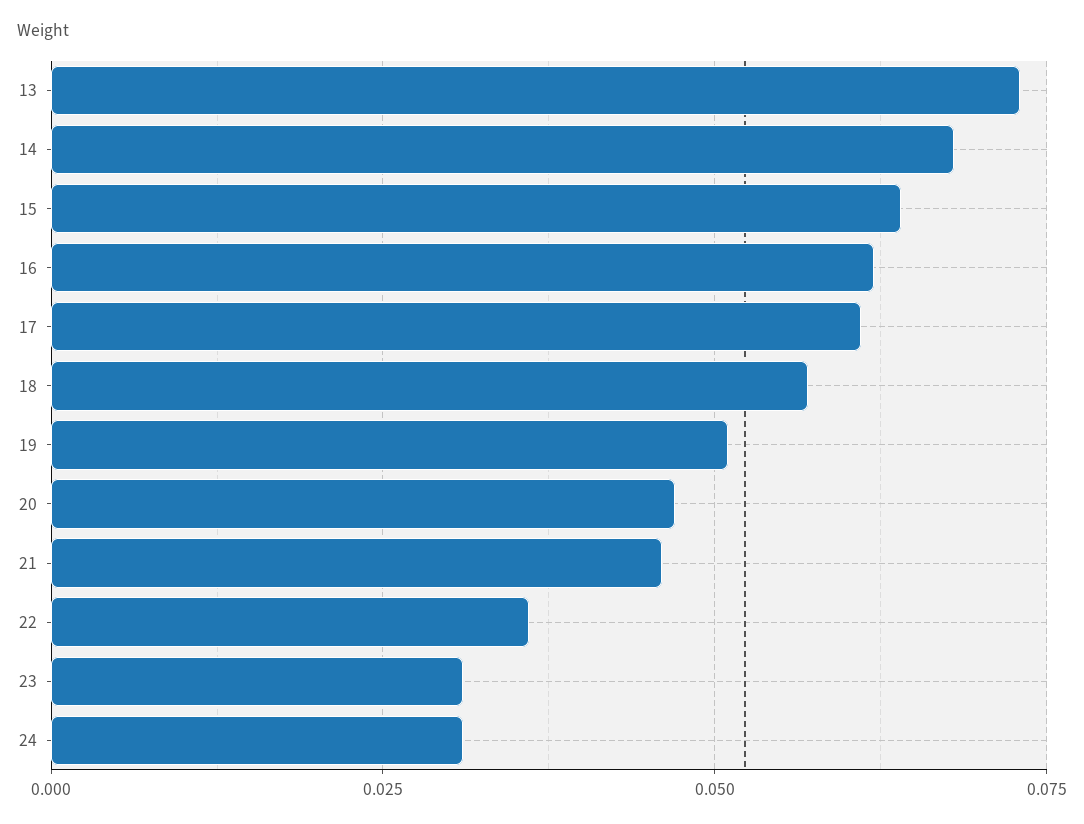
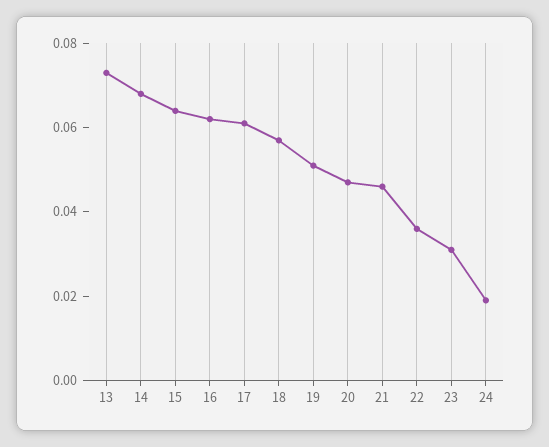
  {
    "13": 0.075,
    "14": 0.07,
    "15": 0.065,
    "16": 0.06,
    "17": 0.06,
    "18": 0.055,
    "19": 0.05,
    "20": 0.045,
    "21": 0.045,
    "22": 0.035,
    "23": 0.03,
-   "24": 0.03
+   "24": 0.02
  }

